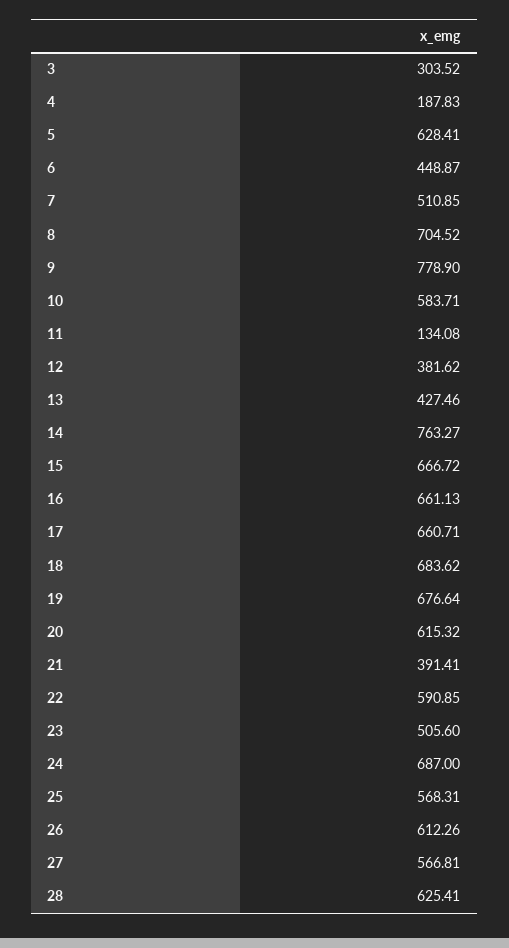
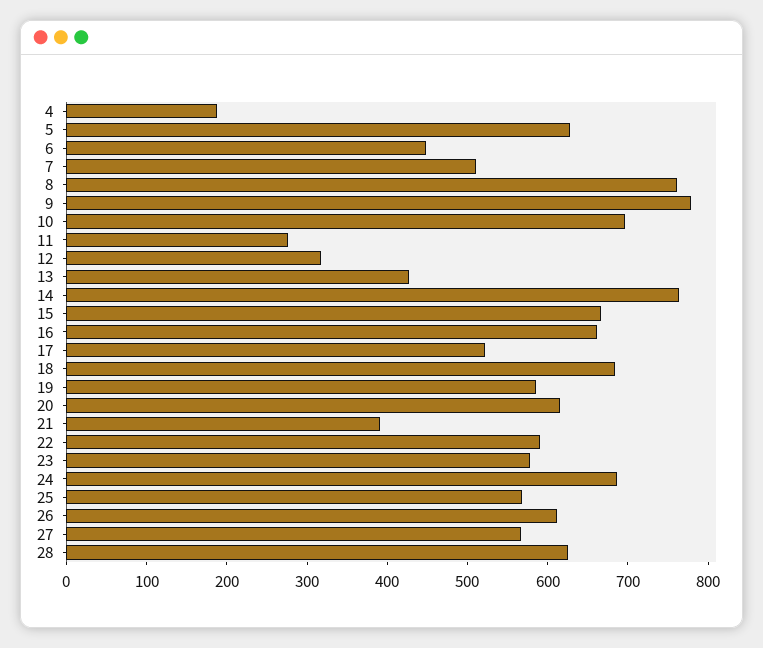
  {
-   "3": 303.52,
    "4": 187.83,
    "5": 628.41,
    "6": 448.87,
    "7": 510.85,
-   "8": 704.52,
+   "8": 760,
    "9": 778.9,
-   "10": 583.71,
+   "10": 700,
-   "11": 134.08,
+   "11": 280,
-   "12": 381.62,
+   "12": 320,
    "13": 427.46,
    "14": 763.27,
    "15": 666.72,
    "16": 661.13,
-   "17": 660.71,
+   "17": 520,
    "18": 683.62,
-   "19": 676.64,
+   "19": 580,
    "20": 615.32,
    "21": 391.41,
    "22": 590.85,
-   "23": 505.6,
+   "23": 580,
    "24": 687,
    "25": 568.31,
    "26": 612.26,
    "27": 566.81,
    "28": 625.41
  }

